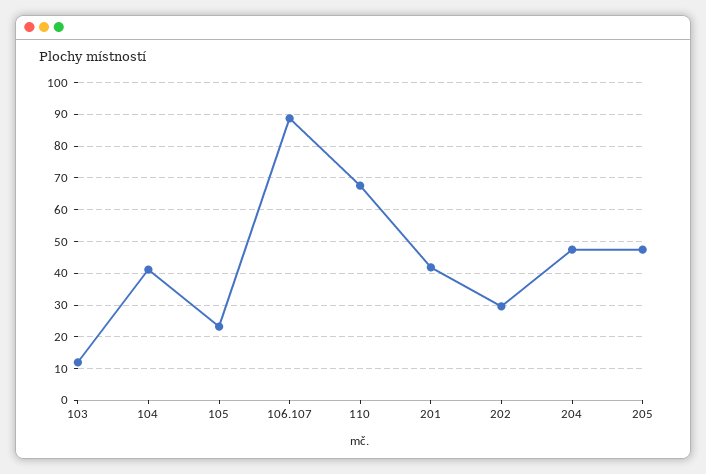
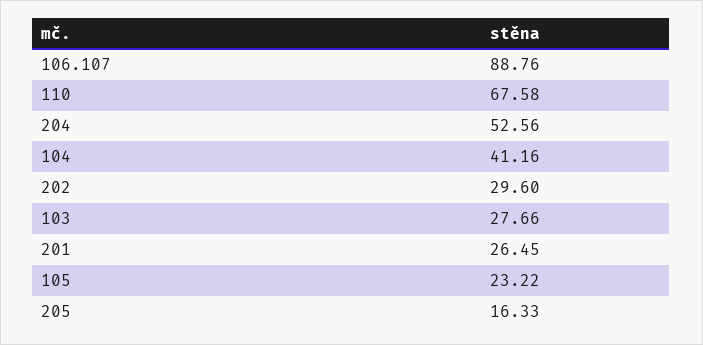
  {
-   "103": 12,
+   "103": 27.66,
    "104": 41.16,
    "105": 23.22,
    "106.107": 88.76,
    "110": 67.58,
-   "201": 42,
+   "201": 26.45,
    "202": 29.6,
-   "204": 48,
+   "204": 52.56,
-   "205": 48
+   "205": 16.33
  }

